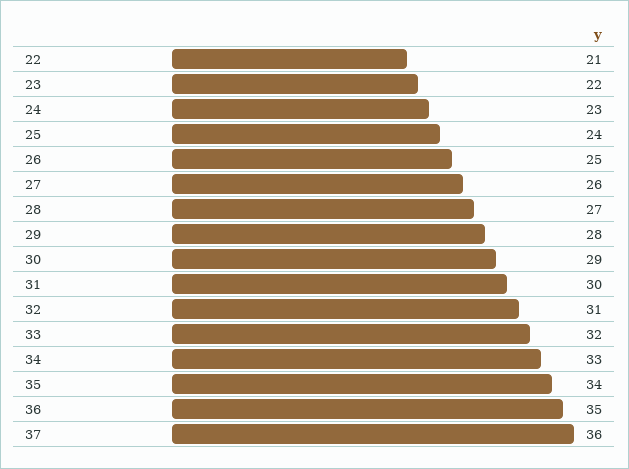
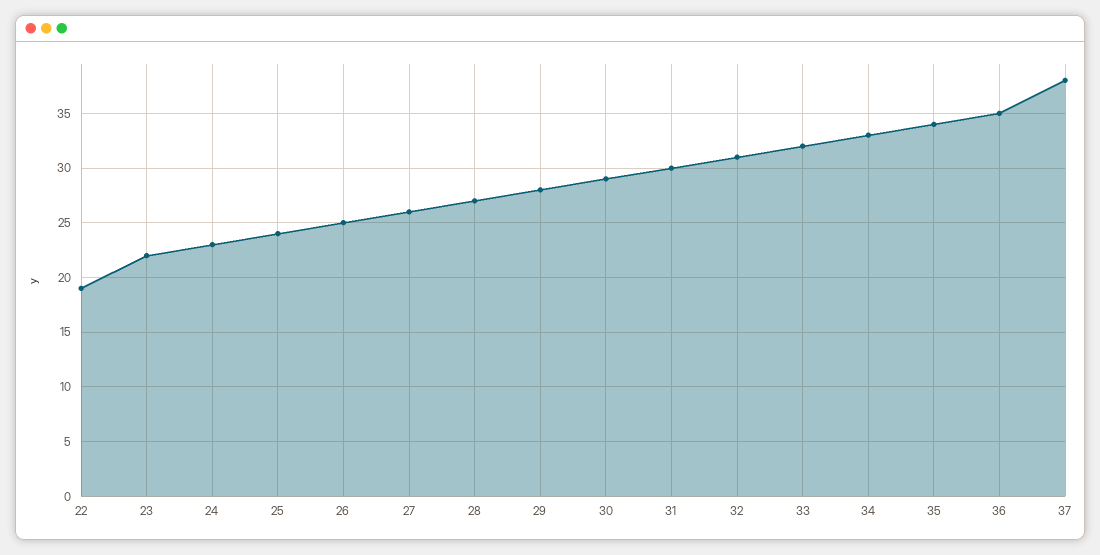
  {
-   "22": 21,
+   "22": 19,
    "23": 22,
    "24": 23,
    "25": 24,
    "26": 25,
    "27": 26,
    "28": 27,
    "29": 28,
    "30": 29,
    "31": 30,
    "32": 31,
    "33": 32,
    "34": 33,
    "35": 34,
    "36": 35,
-   "37": 36
+   "37": 38
  }

